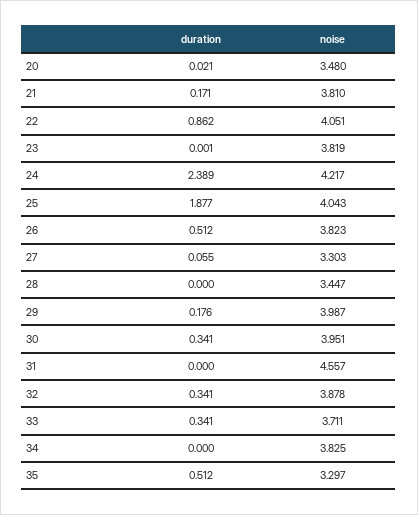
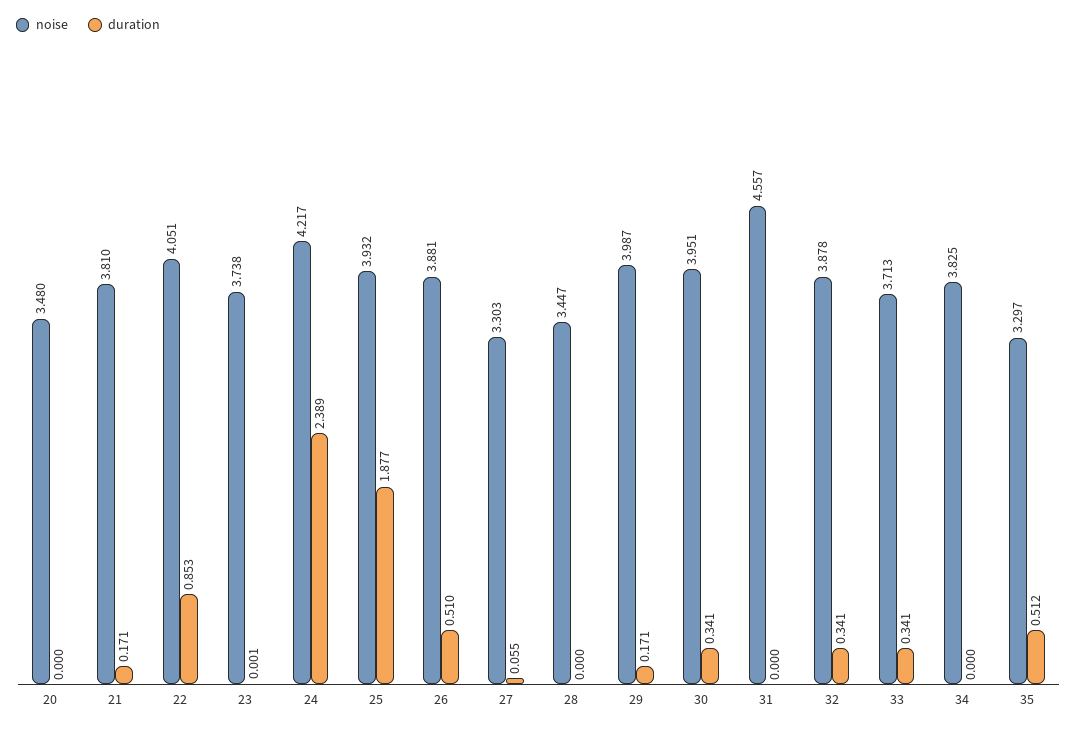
  {
    "duration": {
-     "20": 0.021,
+     "20": 0,
      "21": 0.171,
-     "22": 0.862,
+     "22": 0.853,
      "23": 0.001,
      "24": 2.389,
      "25": 1.877,
-     "26": 0.512,
+     "26": 0.51,
      "27": 0.055,
      "28": 0,
-     "29": 0.176,
+     "29": 0.171,
      "30": 0.341,
      "31": 0,
      "32": 0.341,
      "33": 0.341,
      "34": 0,
      "35": 0.512
    },
    "noise": {
      "20": 3.48,
      "21": 3.81,
      "22": 4.051,
-     "23": 3.819,
+     "23": 3.738,
      "24": 4.217,
-     "25": 4.043,
+     "25": 3.932,
-     "26": 3.823,
+     "26": 3.881,
      "27": 3.303,
      "28": 3.447,
      "29": 3.987,
      "30": 3.951,
      "31": 4.557,
      "32": 3.878,
-     "33": 3.711,
+     "33": 3.713,
      "34": 3.825,
      "35": 3.297
    }
  }

